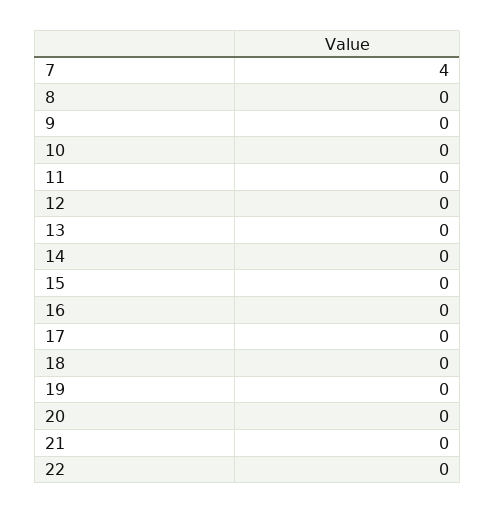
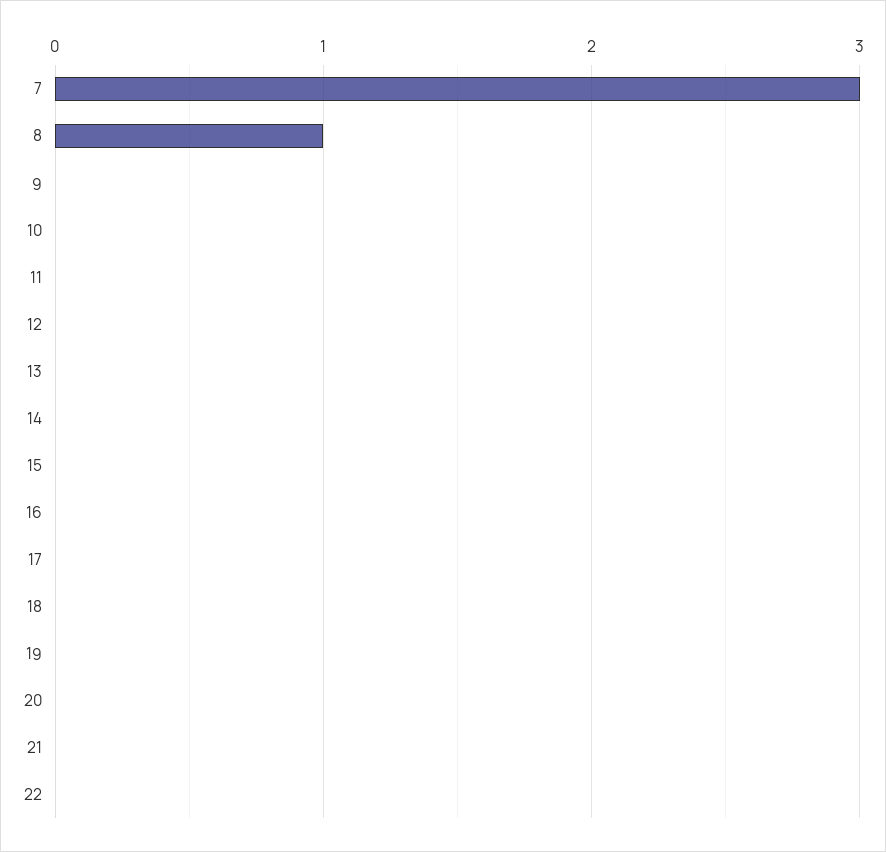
  {
-   "7": 4,
+   "7": 3,
-   "8": 0,
+   "8": 1,
    "9": 0,
    "10": 0,
    "11": 0,
    "12": 0,
    "13": 0,
    "14": 0,
    "15": 0,
    "16": 0,
    "17": 0,
    "18": 0,
    "19": 0,
    "20": 0,
    "21": 0,
    "22": 0
  }

